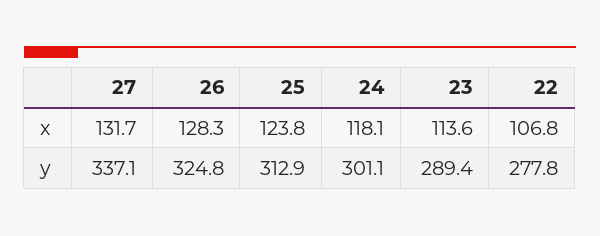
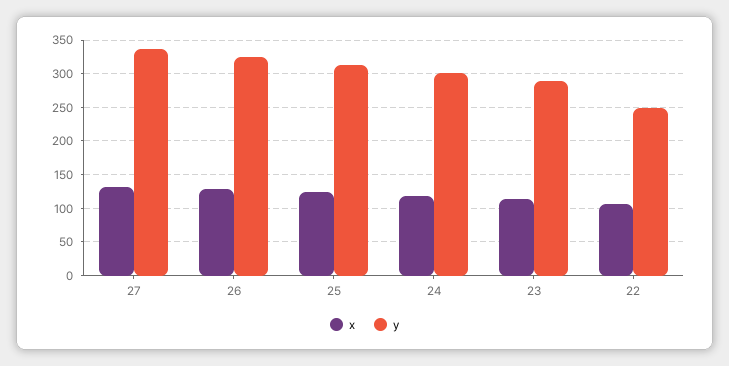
  {
    "x": {
      "27": 131.7,
      "26": 128.3,
      "25": 123.8,
      "24": 118.1,
      "23": 113.6,
      "22": 106.8
    },
    "y": {
      "27": 337.1,
      "26": 324.8,
      "25": 312.9,
      "24": 301.1,
      "23": 289.4,
-     "22": 277.8
+     "22": 250
    }
  }

